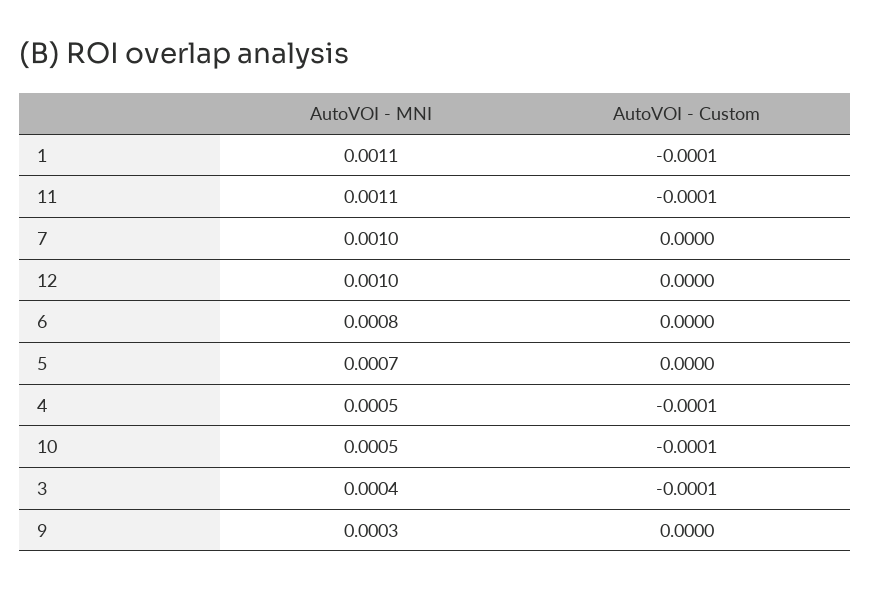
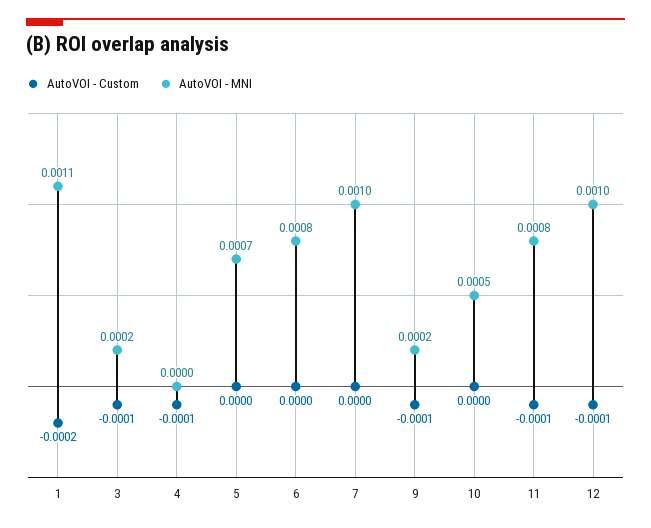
  {
    "AutoVOI - MNI": {
      "1": 0.0011,
-     "11": 0.0011,
+     "11": 0.0008,
      "7": 0.001,
      "12": 0.001,
      "6": 0.0008,
      "5": 0.0007,
-     "4": 0.0005,
+     "4": 0,
      "10": 0.0005,
-     "3": 0.0004,
+     "3": 0.0002,
-     "9": 0.0003
+     "9": 0.0002
    },
    "AutoVOI - Custom": {
-     "1": -0.0001,
+     "1": -0.0002,
      "11": -0.0001,
      "7": 0,
-     "12": 0,
+     "12": -0.0001,
      "6": 0,
      "5": 0,
      "4": -0.0001,
-     "10": -0.0001,
+     "10": 0,
      "3": -0.0001,
-     "9": 0
+     "9": -0.0001
    }
  }

